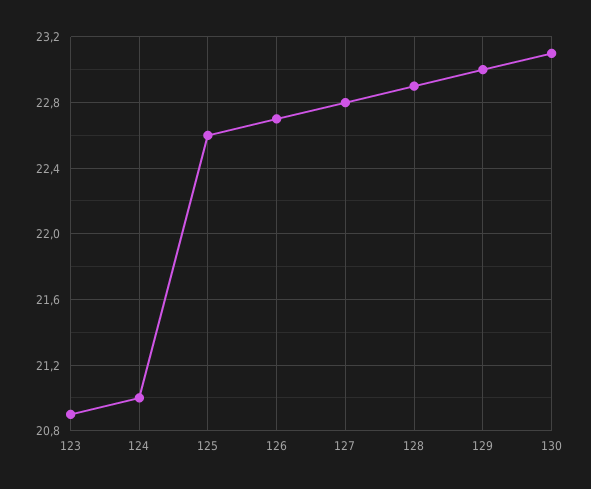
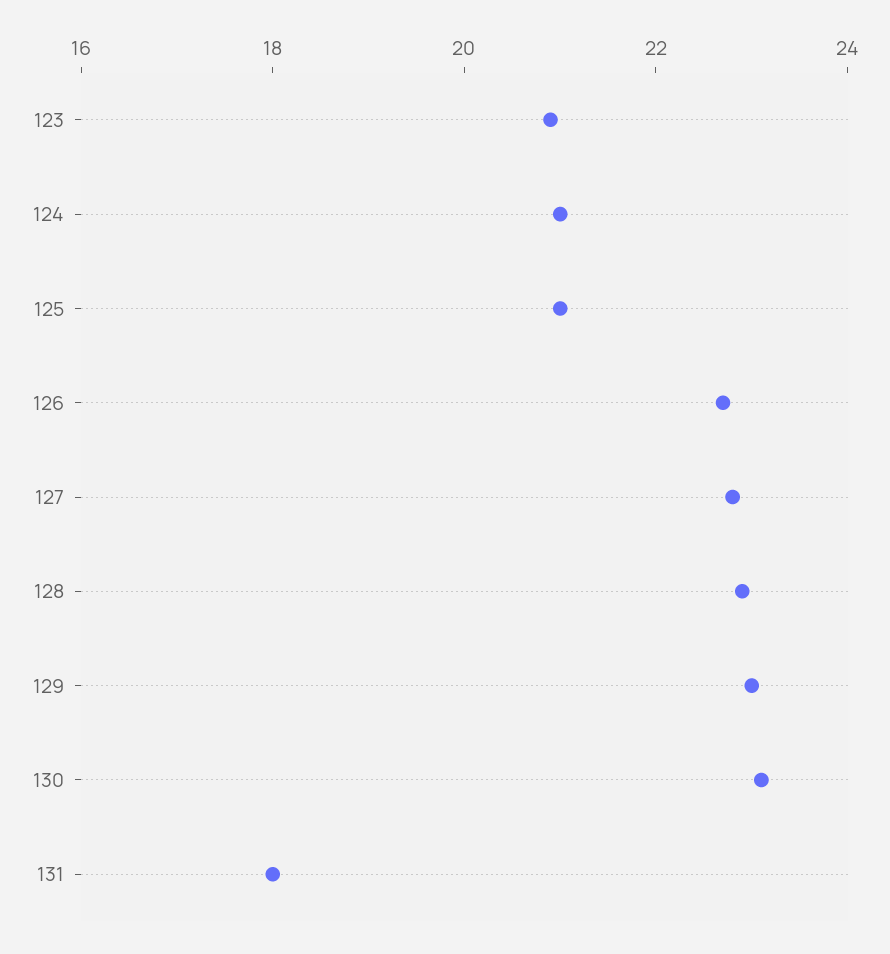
  {
    "123": 20.9,
    "124": 21,
-   "125": 22.6,
+   "125": 21,
    "126": 22.7,
    "127": 22.8,
    "128": 22.9,
    "129": 23,
-   "130": 23.1
+   "130": 23.1,
+   "131": 18
  }

